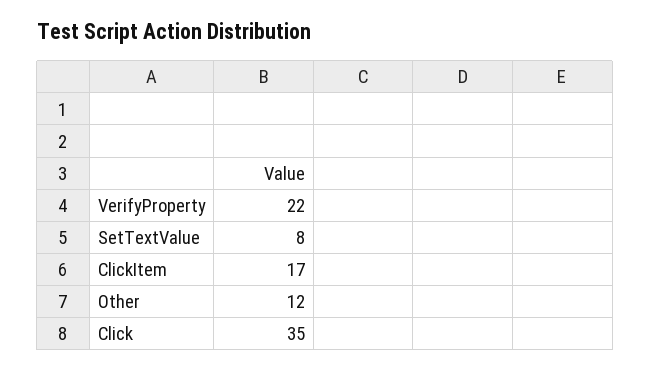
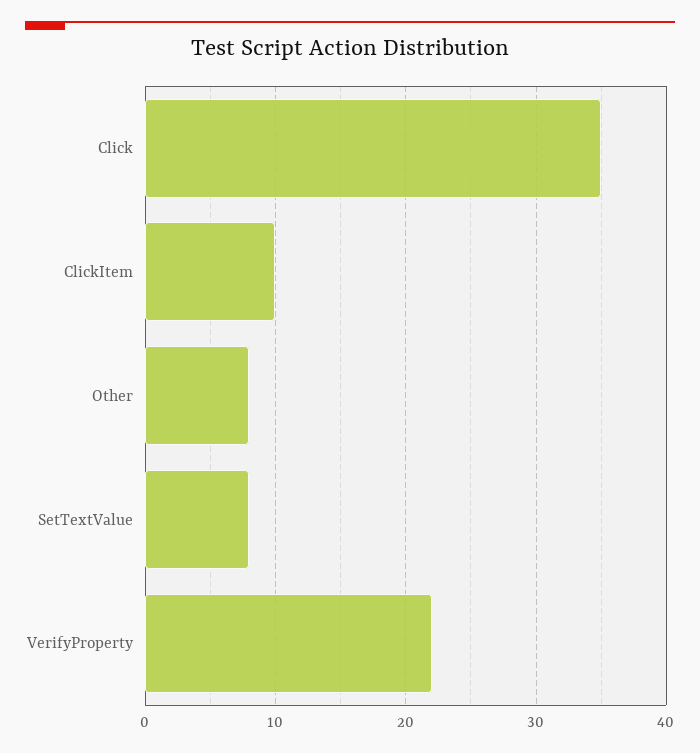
  {
    "VerifyProperty": 22,
    "SetTextValue": 8,
-   "ClickItem": 17,
+   "ClickItem": 10,
-   "Other": 12,
+   "Other": 8,
    "Click": 35
  }

